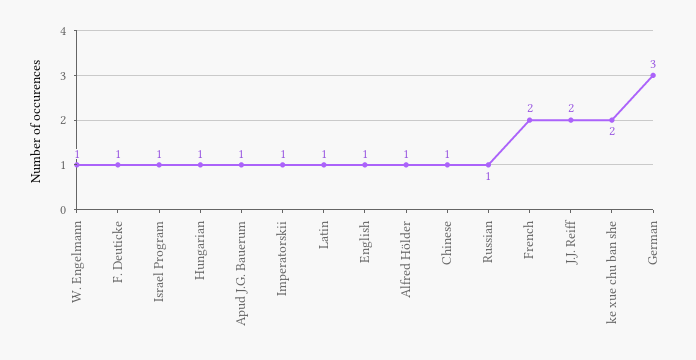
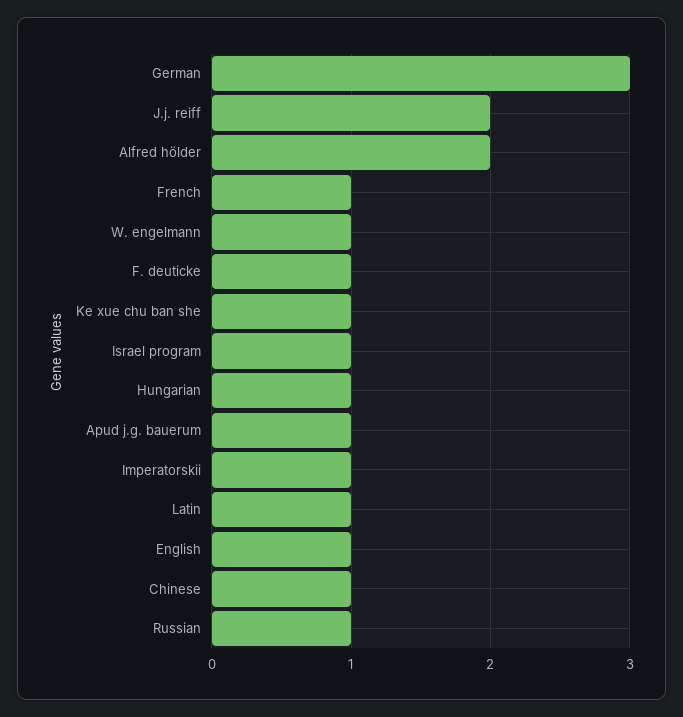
  {
    "W. Engelmann": 1,
    "F. Deuticke": 1,
    "Israel Program": 1,
    "Hungarian": 1,
    "Apud J.G. Bauerum": 1,
    "Imperatorskii": 1,
    "Latin": 1,
    "English": 1,
-   "Alfred Hölder": 1,
+   "Alfred Hölder": 2,
    "Chinese": 1,
    "Russian": 1,
-   "French": 2,
+   "French": 1,
    "J.J. Reiff": 2,
-   "ke xue chu ban she": 2,
+   "ke xue chu ban she": 1,
    "German": 3
  }

